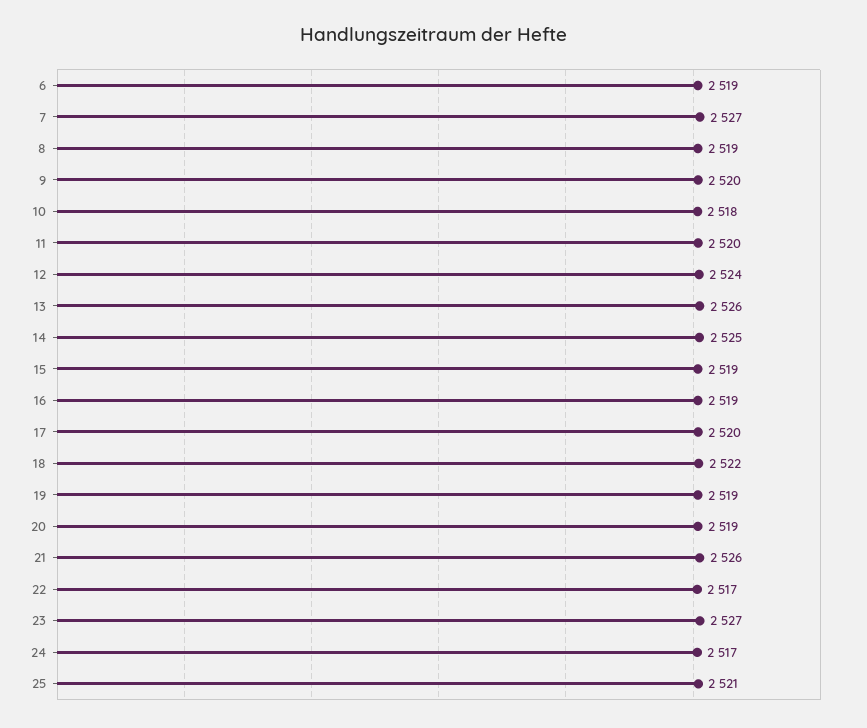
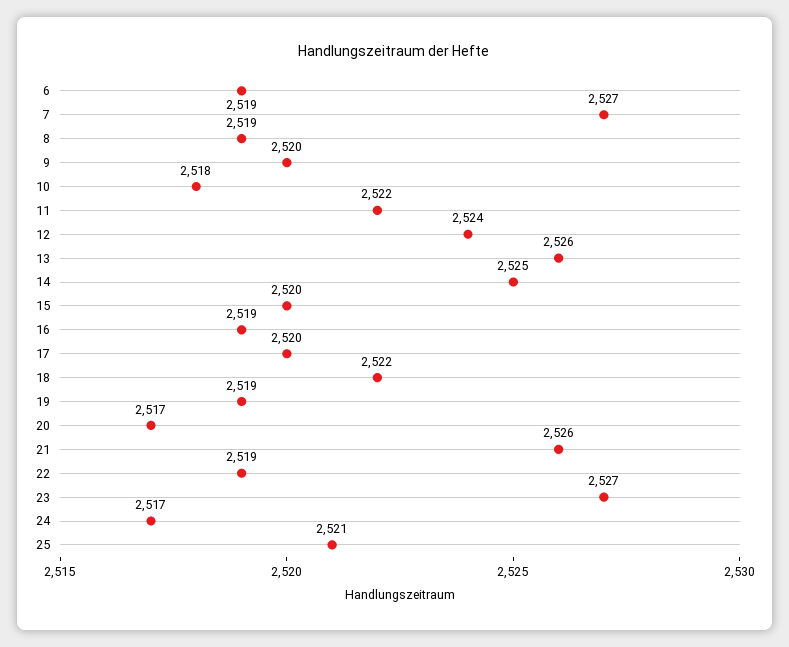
  {
    "6": 2519,
    "7": 2527,
    "8": 2519,
    "9": 2520,
    "10": 2518,
-   "11": 2520,
+   "11": 2522,
    "12": 2524,
    "13": 2526,
    "14": 2525,
-   "15": 2519,
+   "15": 2520,
    "16": 2519,
    "17": 2520,
    "18": 2522,
    "19": 2519,
-   "20": 2519,
+   "20": 2517,
    "21": 2526,
-   "22": 2517,
+   "22": 2519,
    "23": 2527,
    "24": 2517,
    "25": 2521
  }

